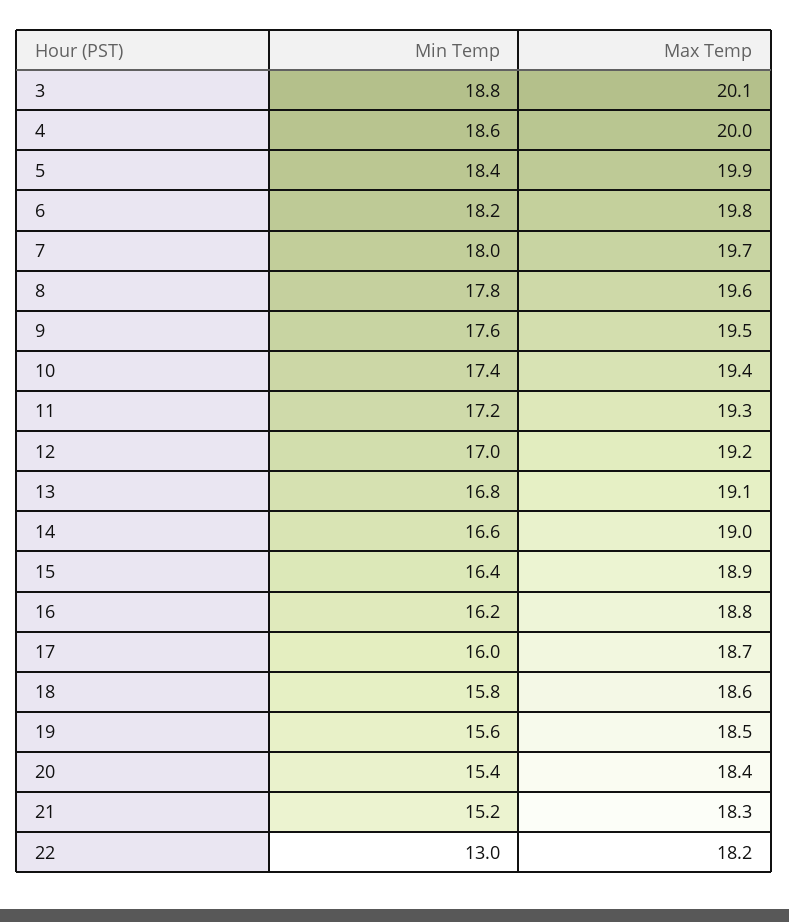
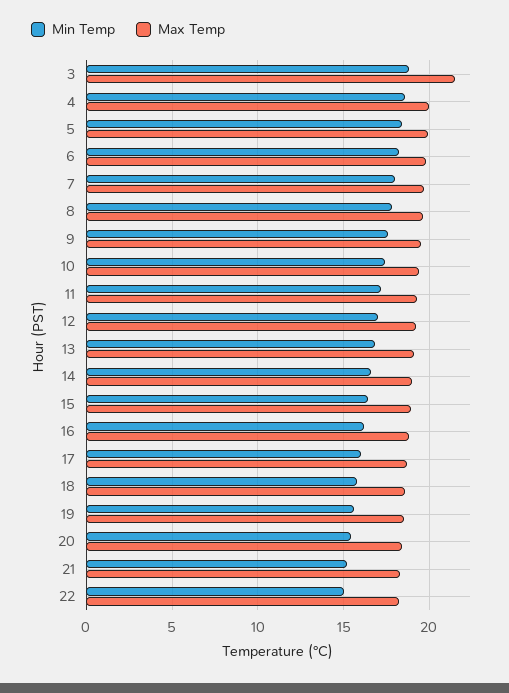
  {
    "Min Temp": {
      "3": 18.8,
      "4": 18.6,
      "5": 18.4,
      "6": 18.2,
      "7": 18,
      "8": 17.8,
      "9": 17.6,
      "10": 17.4,
      "11": 17.2,
      "12": 17,
      "13": 16.8,
      "14": 16.6,
      "15": 16.4,
      "16": 16.2,
      "17": 16,
      "18": 15.8,
      "19": 15.6,
      "20": 15.4,
      "21": 15.2,
-     "22": 13
+     "22": 15
    },
    "Max Temp": {
-     "3": 20.1,
+     "3": 21.5,
      "4": 20,
      "5": 19.9,
      "6": 19.8,
      "7": 19.7,
      "8": 19.6,
      "9": 19.5,
      "10": 19.4,
      "11": 19.3,
      "12": 19.2,
      "13": 19.1,
      "14": 19,
      "15": 18.9,
      "16": 18.8,
      "17": 18.7,
      "18": 18.6,
      "19": 18.5,
      "20": 18.4,
      "21": 18.3,
      "22": 18.2
    }
  }

